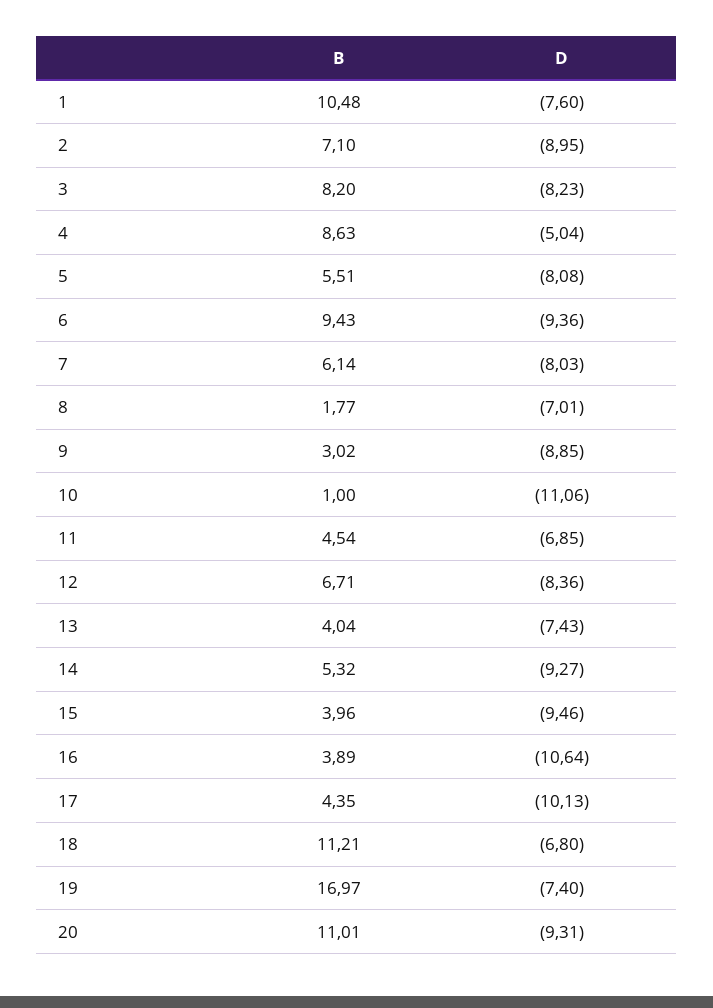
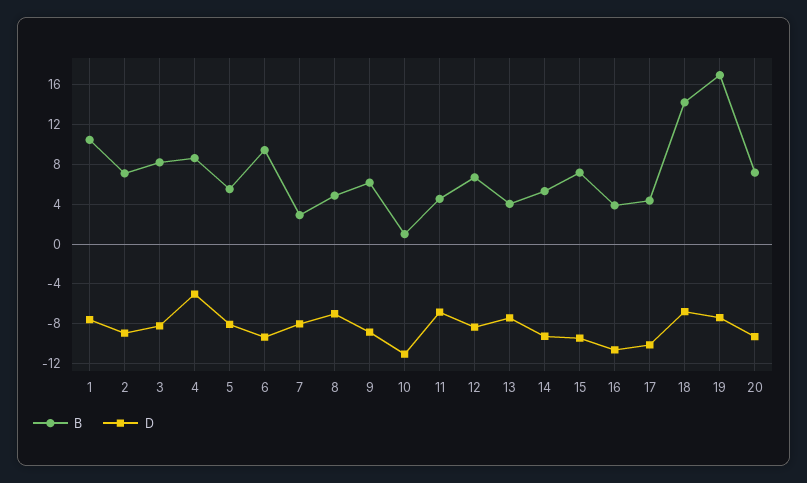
  {
    "B": {
      "1": 10.48,
      "2": 7.1,
      "3": 8.2,
      "4": 8.63,
      "5": 5.51,
      "6": 9.43,
-     "7": 6.14,
+     "7": 3,
-     "8": 1.77,
+     "8": 5,
-     "9": 3.02,
+     "9": 6,
      "10": 1,
      "11": 4.54,
      "12": 6.71,
      "13": 4.04,
      "14": 5.32,
-     "15": 3.96,
+     "15": 7,
      "16": 3.89,
      "17": 4.35,
-     "18": 11.21,
+     "18": 14,
      "19": 16.97,
-     "20": 11.01
+     "20": 7
    },
    "D": {
      "1": -7.6,
      "2": -8.95,
      "3": -8.23,
      "4": -5.04,
      "5": -8.08,
      "6": -9.36,
      "7": -8.03,
      "8": -7.01,
      "9": -8.85,
      "10": -11.06,
      "11": -6.85,
      "12": -8.36,
      "13": -7.43,
      "14": -9.27,
      "15": -9.46,
      "16": -10.64,
      "17": -10.13,
      "18": -6.8,
      "19": -7.4,
      "20": -9.31
    }
  }

